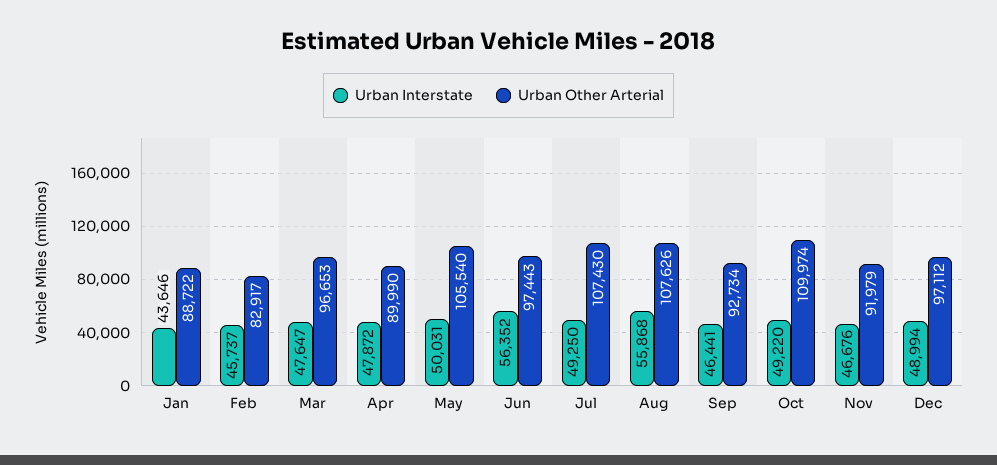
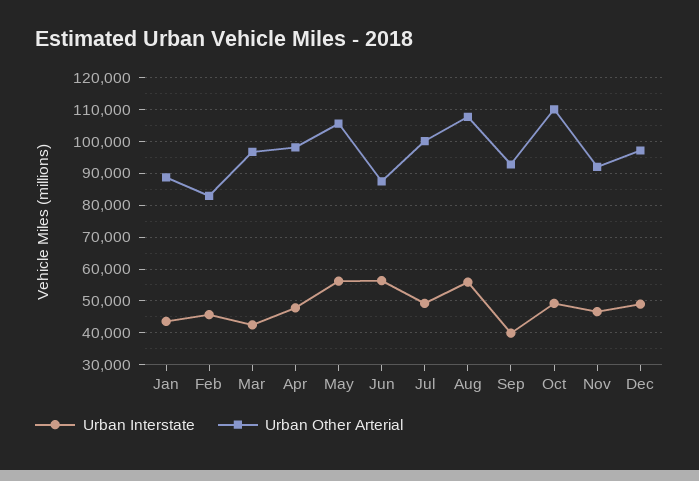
  {
    "Urban Interstate": {
      "Jan": 43646,
      "Feb": 45737,
-     "Mar": 47647,
+     "Mar": 42000,
      "Apr": 47872,
-     "May": 50031,
+     "May": 56000,
      "Jun": 56352,
      "Jul": 49250,
      "Aug": 55868,
-     "Sep": 46441,
+     "Sep": 40000,
      "Oct": 49220,
      "Nov": 46676,
      "Dec": 48994
    },
    "Urban Other Arterial": {
      "Jan": 88722,
      "Feb": 82917,
      "Mar": 96653,
-     "Apr": 89990,
+     "Apr": 98000,
      "May": 105540,
-     "Jun": 97443,
+     "Jun": 88000,
-     "Jul": 107430,
+     "Jul": 100000,
      "Aug": 107626,
      "Sep": 92734,
      "Oct": 109974,
      "Nov": 91979,
      "Dec": 97112
    }
  }

